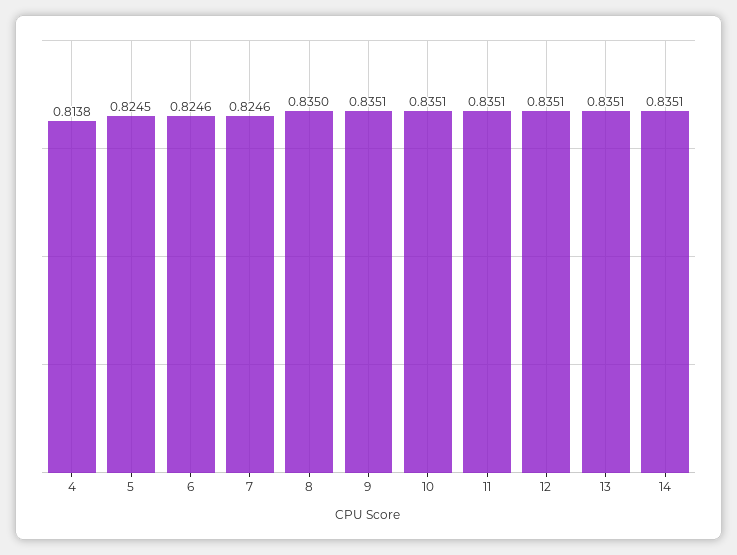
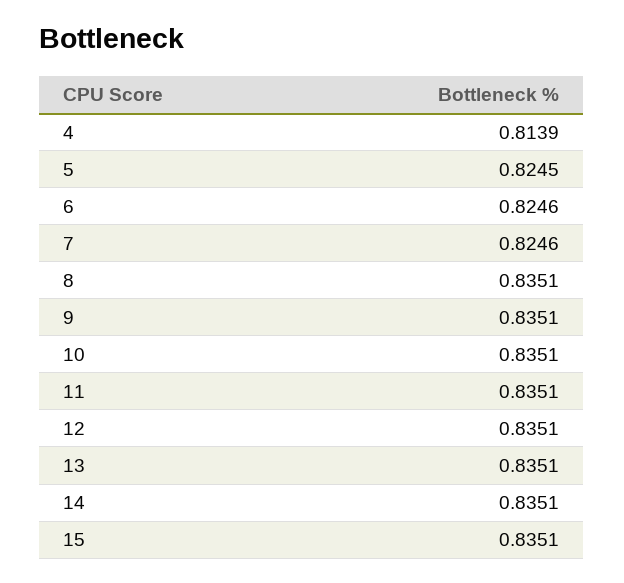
  {
-   "4": 0.8138,
+   "4": 0.8139,
    "5": 0.8245,
    "6": 0.8246,
    "7": 0.8246,
-   "8": 0.835,
+   "8": 0.8351,
    "9": 0.8351,
    "10": 0.8351,
    "11": 0.8351,
    "12": 0.8351,
    "13": 0.8351,
-   "14": 0.8351
+   "14": 0.8351,
+   "15": 0.8351
  }

